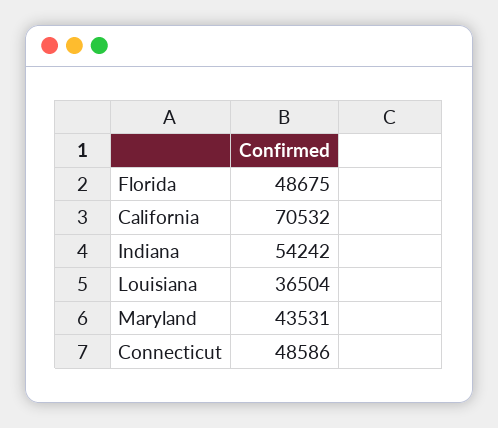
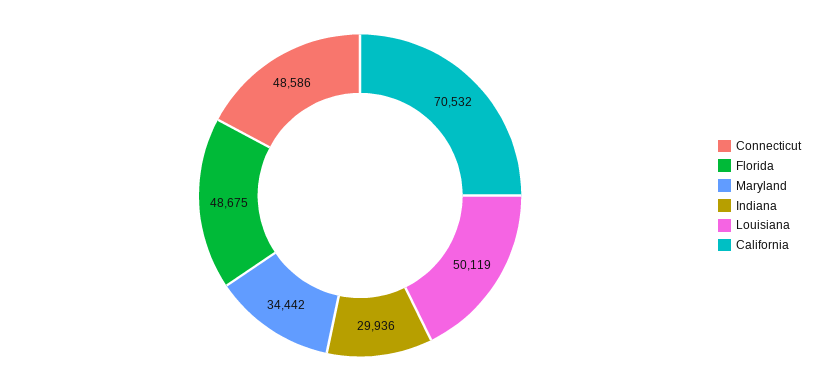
  {
    "Florida": 48675,
    "California": 70532,
-   "Indiana": 54242,
+   "Indiana": 29936,
-   "Louisiana": 36504,
+   "Louisiana": 50119,
-   "Maryland": 43531,
+   "Maryland": 34442,
    "Connecticut": 48586
  }

